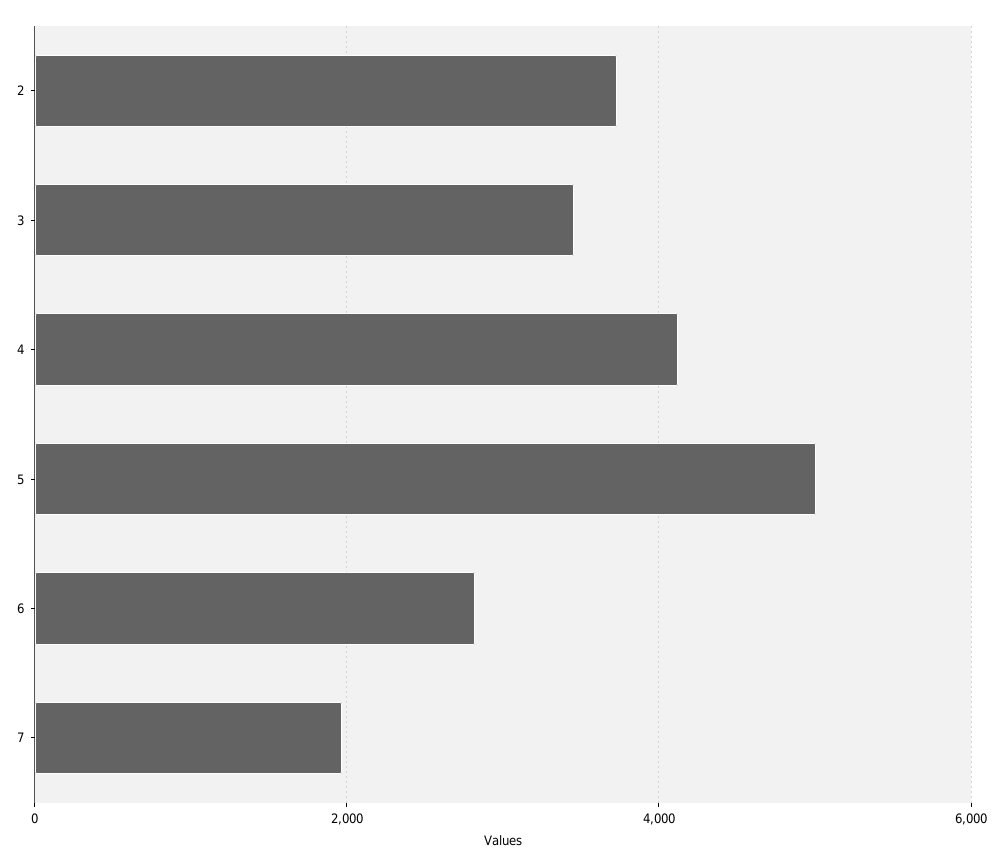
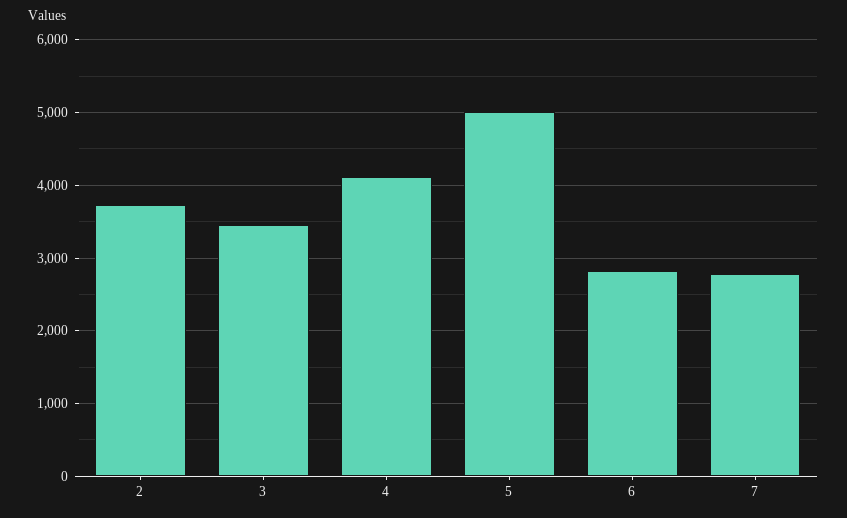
  {
    "2": 3700,
    "3": 3500,
    "4": 4100,
    "5": 5000,
    "6": 2800,
-   "7": 2000
+   "7": 2800
  }

